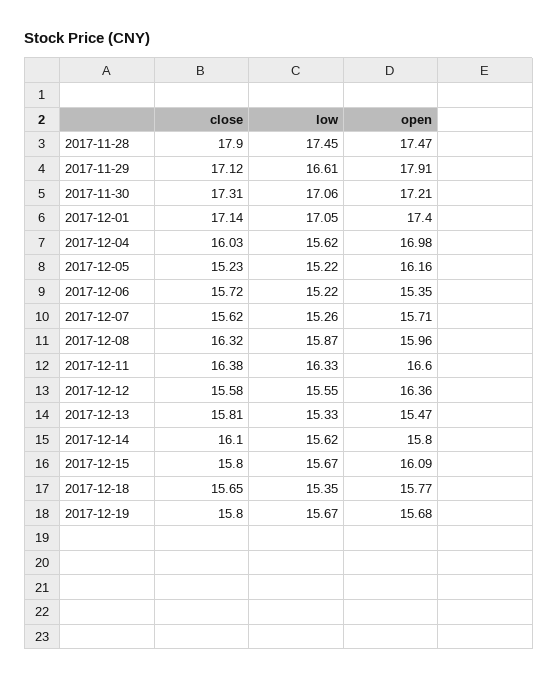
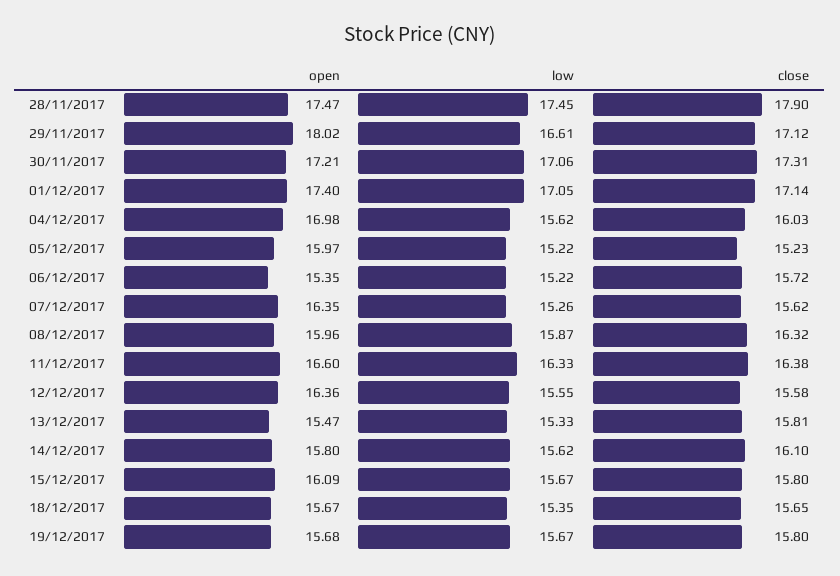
  {
    "close": {
      "2017-11-28": 17.9,
      "2017-11-29": 17.12,
      "2017-11-30": 17.31,
      "2017-12-01": 17.14,
      "2017-12-04": 16.03,
      "2017-12-05": 15.23,
      "2017-12-06": 15.72,
      "2017-12-07": 15.62,
      "2017-12-08": 16.32,
      "2017-12-11": 16.38,
      "2017-12-12": 15.58,
      "2017-12-13": 15.81,
      "2017-12-14": 16.1,
      "2017-12-15": 15.8,
      "2017-12-18": 15.65,
      "2017-12-19": 15.8
    },
    "low": {
      "2017-11-28": 17.45,
      "2017-11-29": 16.61,
      "2017-11-30": 17.06,
      "2017-12-01": 17.05,
      "2017-12-04": 15.62,
      "2017-12-05": 15.22,
      "2017-12-06": 15.22,
      "2017-12-07": 15.26,
      "2017-12-08": 15.87,
      "2017-12-11": 16.33,
      "2017-12-12": 15.55,
      "2017-12-13": 15.33,
      "2017-12-14": 15.62,
      "2017-12-15": 15.67,
      "2017-12-18": 15.35,
      "2017-12-19": 15.67
    },
    "open": {
      "2017-11-28": 17.47,
-     "2017-11-29": 17.91,
+     "2017-11-29": 18.02,
      "2017-11-30": 17.21,
      "2017-12-01": 17.4,
      "2017-12-04": 16.98,
-     "2017-12-05": 16.16,
+     "2017-12-05": 15.97,
      "2017-12-06": 15.35,
-     "2017-12-07": 15.71,
+     "2017-12-07": 16.35,
      "2017-12-08": 15.96,
      "2017-12-11": 16.6,
      "2017-12-12": 16.36,
      "2017-12-13": 15.47,
      "2017-12-14": 15.8,
      "2017-12-15": 16.09,
-     "2017-12-18": 15.77,
+     "2017-12-18": 15.67,
      "2017-12-19": 15.68
    }
  }

